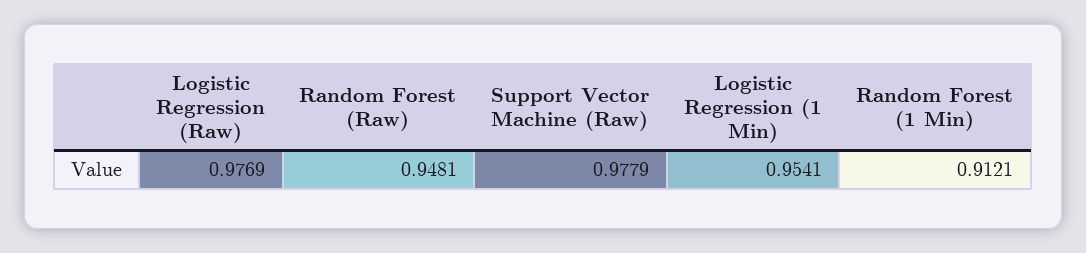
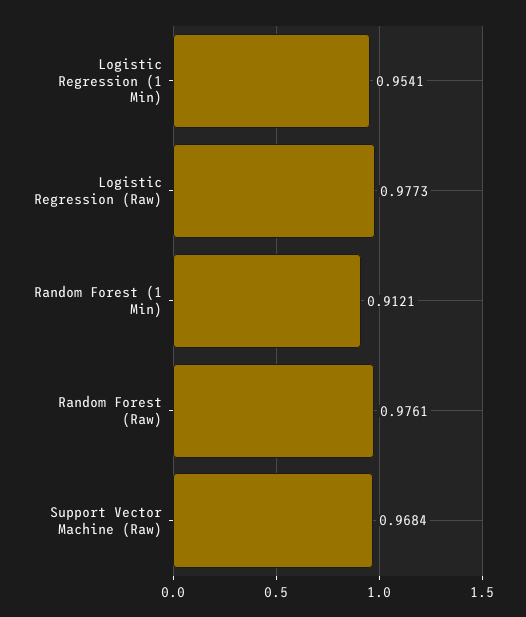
  {
-   "Logistic Regression (Raw)": 0.9769,
+   "Logistic Regression (Raw)": 0.9773,
-   "Random Forest (Raw)": 0.9481,
+   "Random Forest (Raw)": 0.9761,
-   "Support Vector Machine (Raw)": 0.9779,
+   "Support Vector Machine (Raw)": 0.9684,
    "Logistic Regression (1 Min)": 0.9541,
    "Random Forest (1 Min)": 0.9121
  }

